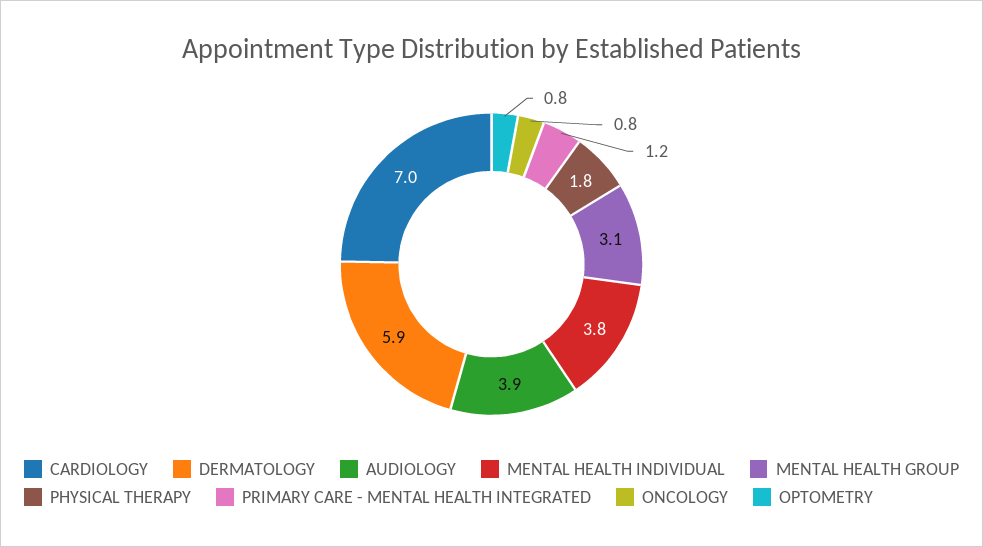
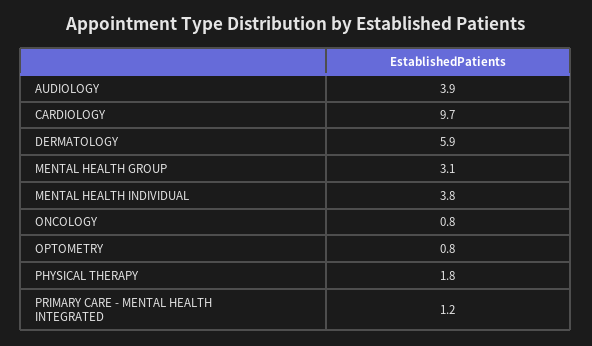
  {
-   "CARDIOLOGY": 7,
+   "CARDIOLOGY": 9.7,
    "DERMATOLOGY": 5.9,
    "AUDIOLOGY": 3.9,
    "MENTAL HEALTH INDIVIDUAL": 3.8,
    "MENTAL HEALTH GROUP": 3.1,
    "PHYSICAL THERAPY": 1.8,
    "PRIMARY CARE - MENTAL HEALTH INTEGRATED": 1.2,
    "ONCOLOGY": 0.8,
    "OPTOMETRY": 0.8
  }

